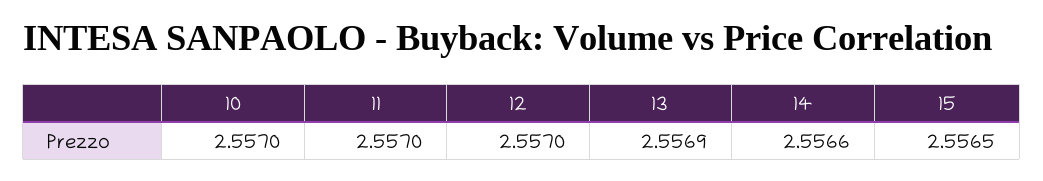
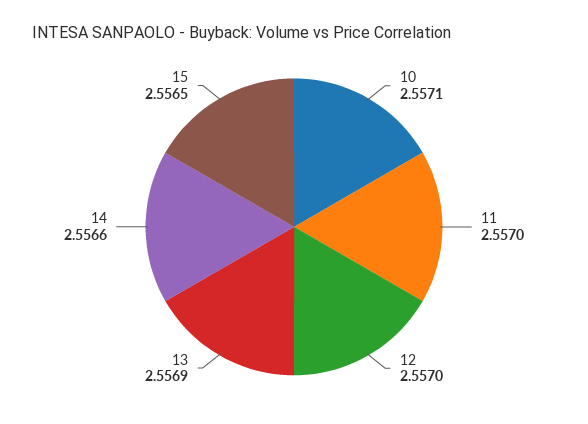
  {
-   "10": 2.557,
+   "10": 2.5571,
    "11": 2.557,
    "12": 2.557,
    "13": 2.5569,
    "14": 2.5566,
    "15": 2.5565
  }

